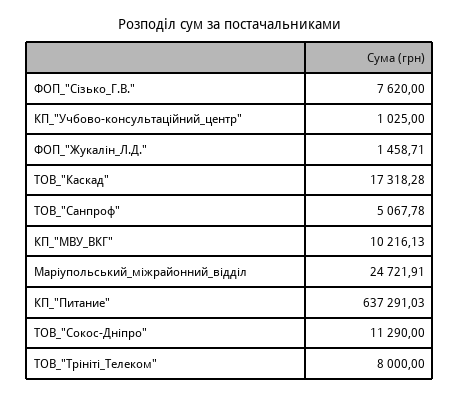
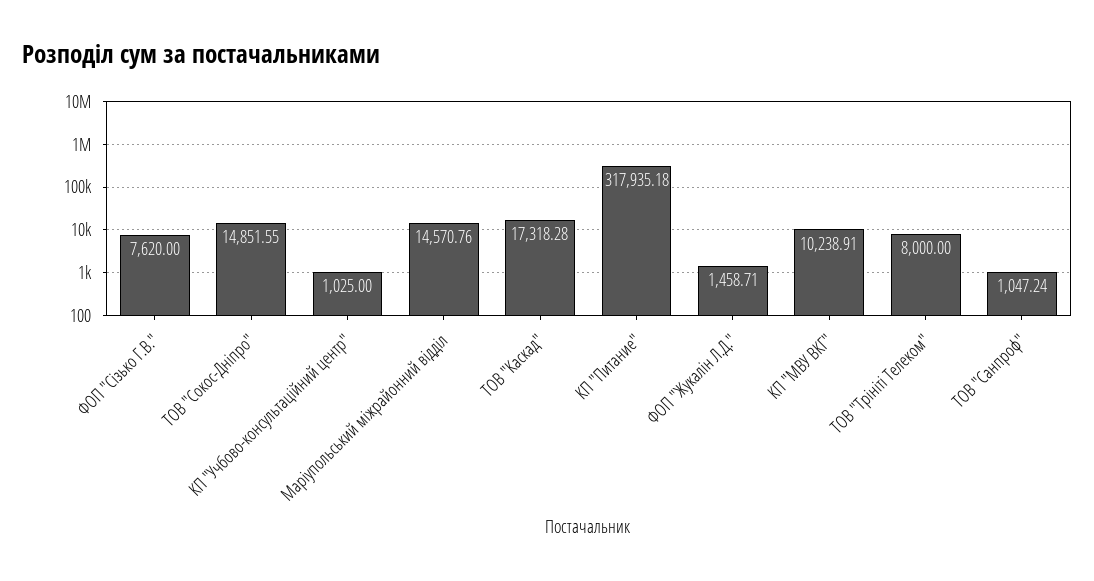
  {
    "ФОП_\"Сізько_Г.В.\"": 7620,
    "КП_\"Учбово-консультацiйний_центр\"": 1025,
    "ФОП_\"Жукалін_Л.Д.\"": 1458.71,
    "ТОВ_\"Каскад\"": 17318.28,
-   "ТОВ_\"Санпроф\"": 5067.78,
+   "ТОВ_\"Санпроф\"": 1047.24,
-   "КП_\"МВУ_ВКГ\"": 10216.13,
+   "КП_\"МВУ_ВКГ\"": 10238.91,
-   "Маріупольський_міжрайонний_відділ": 24721.91,
+   "Маріупольський_міжрайонний_відділ": 14570.76,
-   "КП_\"Питание\"": 637291.03,
+   "КП_\"Питание\"": 317935.18,
-   "ТОВ_\"Сокос-Дніпро\"": 11290,
+   "ТОВ_\"Сокос-Дніпро\"": 14851.55,
    "ТОВ_\"Трініті_Телеком\"": 8000
  }

